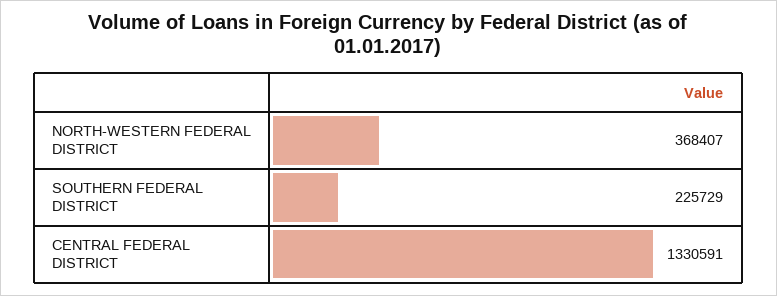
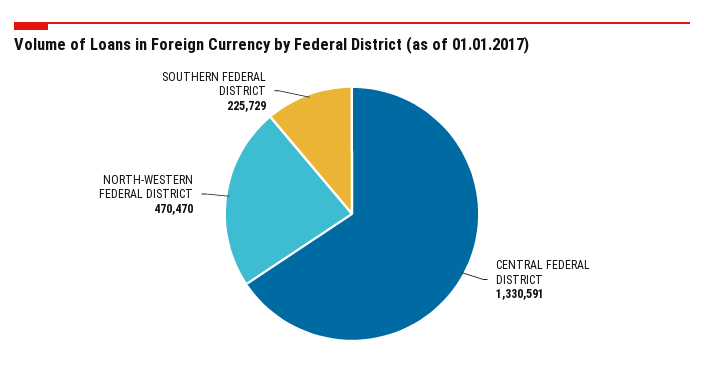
  {
-   "NORTH-WESTERN FEDERAL DISTRICT": 368407,
+   "NORTH-WESTERN FEDERAL DISTRICT": 470470,
    "SOUTHERN FEDERAL DISTRICT": 225729,
    "CENTRAL FEDERAL DISTRICT": 1330591
  }

